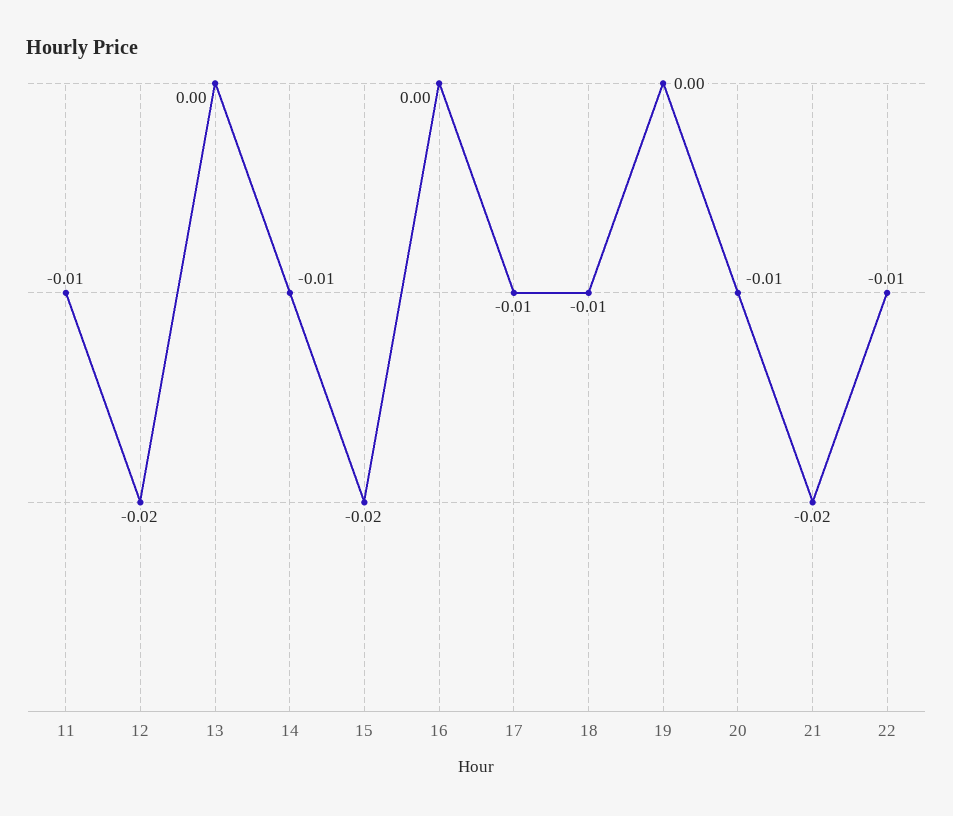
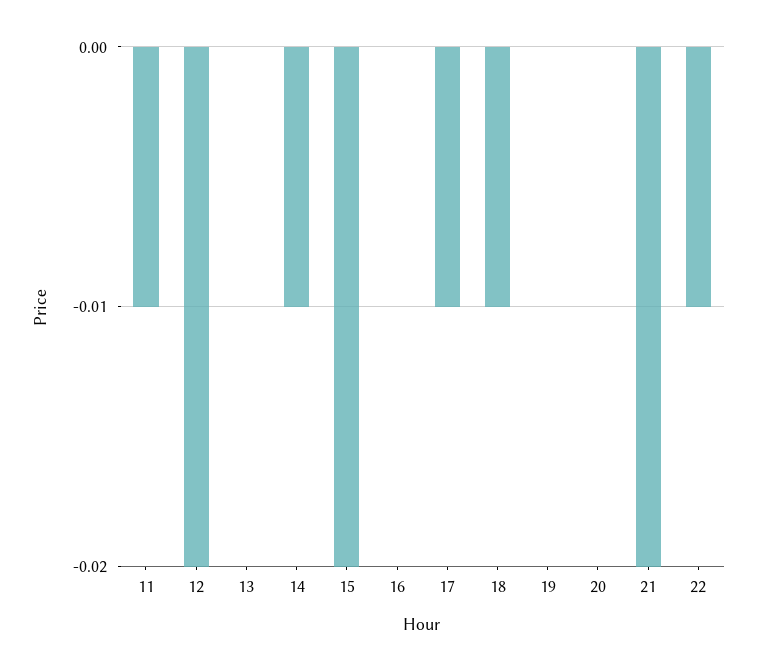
  {
    "11": -0.01,
    "12": -0.02,
    "13": 0,
    "14": -0.01,
    "15": -0.02,
    "16": 0,
    "17": -0.01,
    "18": -0.01,
    "19": 0,
-   "20": -0.01,
+   "20": 0,
    "21": -0.02,
    "22": -0.01
  }

